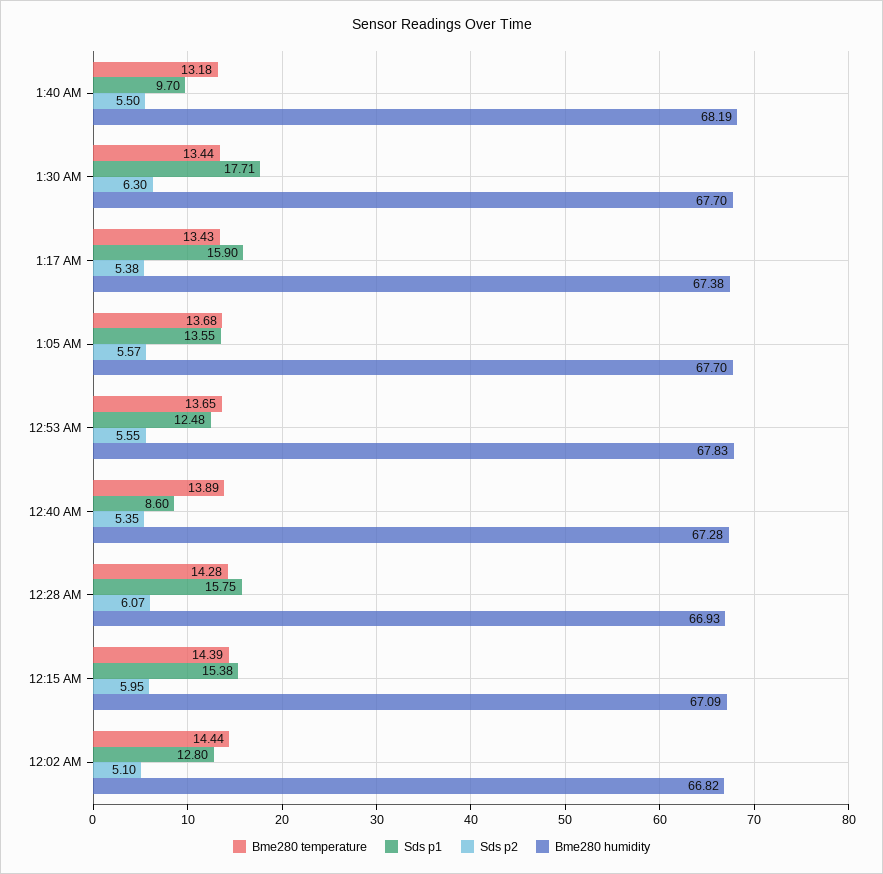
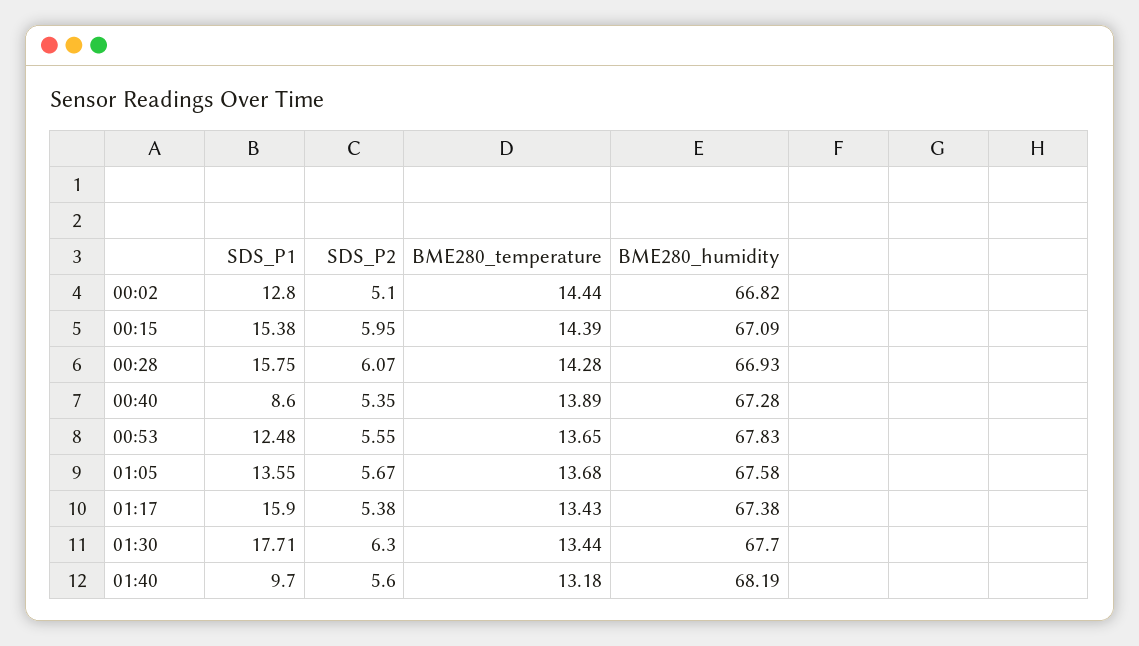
  {
    "Bme280 temperature": {
      "1:40 AM": 13.18,
      "1:30 AM": 13.44,
      "1:17 AM": 13.43,
      "1:05 AM": 13.68,
      "12:53 AM": 13.65,
      "12:40 AM": 13.89,
      "12:28 AM": 14.28,
      "12:15 AM": 14.39,
      "12:02 AM": 14.44
    },
    "Sds p1": {
      "1:40 AM": 9.7,
      "1:30 AM": 17.71,
      "1:17 AM": 15.9,
      "1:05 AM": 13.55,
      "12:53 AM": 12.48,
      "12:40 AM": 8.6,
      "12:28 AM": 15.75,
      "12:15 AM": 15.38,
      "12:02 AM": 12.8
    },
    "Sds p2": {
-     "1:40 AM": 5.5,
+     "1:40 AM": 5.6,
      "1:30 AM": 6.3,
      "1:17 AM": 5.38,
-     "1:05 AM": 5.57,
+     "1:05 AM": 5.67,
      "12:53 AM": 5.55,
      "12:40 AM": 5.35,
      "12:28 AM": 6.07,
      "12:15 AM": 5.95,
      "12:02 AM": 5.1
    },
    "Bme280 humidity": {
      "1:40 AM": 68.19,
      "1:30 AM": 67.7,
      "1:17 AM": 67.38,
-     "1:05 AM": 67.7,
+     "1:05 AM": 67.58,
      "12:53 AM": 67.83,
      "12:40 AM": 67.28,
      "12:28 AM": 66.93,
      "12:15 AM": 67.09,
      "12:02 AM": 66.82
    }
  }

